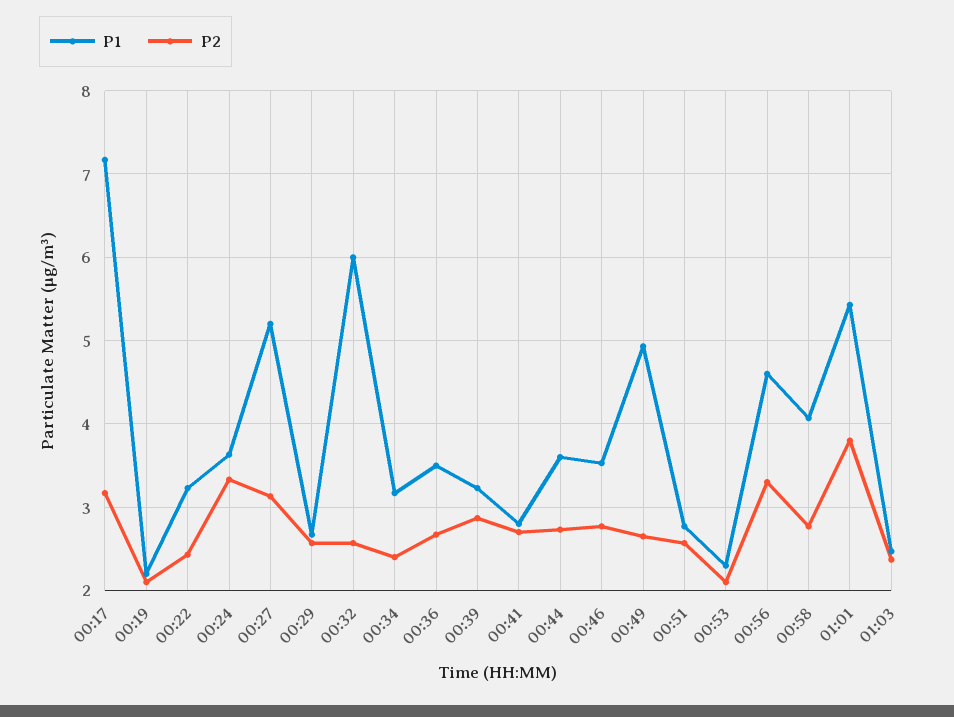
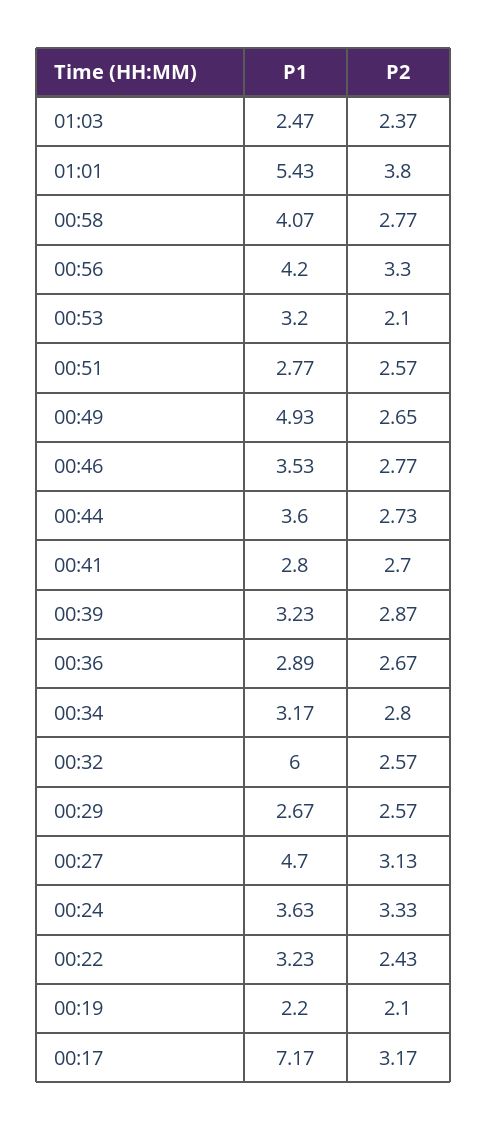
  {
    "P1": {
      "00:17": 7.17,
      "00:19": 2.2,
      "00:22": 3.23,
      "00:24": 3.63,
-     "00:27": 5.2,
+     "00:27": 4.7,
      "00:29": 2.67,
      "00:32": 6,
      "00:34": 3.17,
-     "00:36": 3.5,
+     "00:36": 2.89,
      "00:39": 3.23,
      "00:41": 2.8,
      "00:44": 3.6,
      "00:46": 3.53,
      "00:49": 4.93,
      "00:51": 2.77,
-     "00:53": 2.3,
+     "00:53": 3.2,
-     "00:56": 4.6,
+     "00:56": 4.2,
      "00:58": 4.07,
      "01:01": 5.43,
      "01:03": 2.47
    },
    "P2": {
      "00:17": 3.17,
      "00:19": 2.1,
      "00:22": 2.43,
      "00:24": 3.33,
      "00:27": 3.13,
      "00:29": 2.57,
      "00:32": 2.57,
-     "00:34": 2.4,
+     "00:34": 2.8,
      "00:36": 2.67,
      "00:39": 2.87,
      "00:41": 2.7,
      "00:44": 2.73,
      "00:46": 2.77,
      "00:49": 2.65,
      "00:51": 2.57,
      "00:53": 2.1,
      "00:56": 3.3,
      "00:58": 2.77,
      "01:01": 3.8,
      "01:03": 2.37
    }
  }

